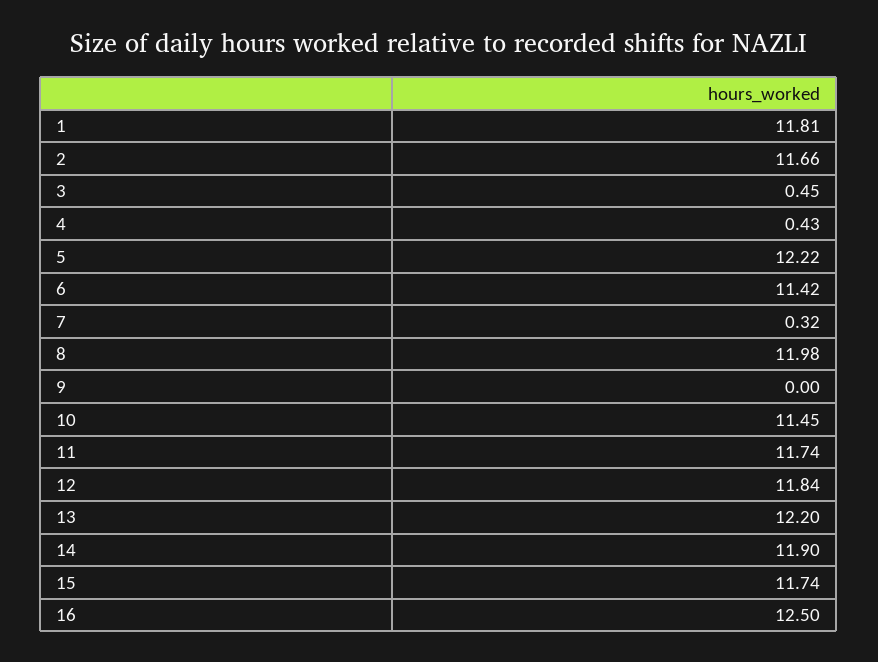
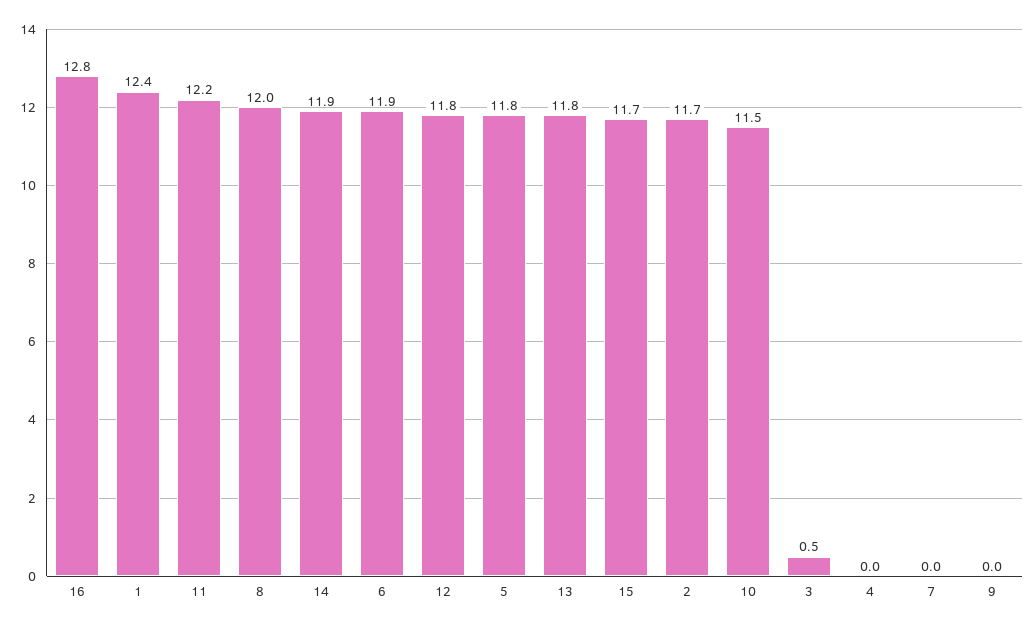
  {
-   "1": 11.81,
+   "1": 12.4,
    "2": 11.66,
    "3": 0.45,
-   "4": 0.43,
+   "4": 0,
-   "5": 12.22,
+   "5": 11.8,
-   "6": 11.42,
+   "6": 11.9,
-   "7": 0.32,
+   "7": 0,
    "8": 11.98,
    "9": 0,
    "10": 11.45,
-   "11": 11.74,
+   "11": 12.2,
    "12": 11.84,
-   "13": 12.2,
+   "13": 11.8,
    "14": 11.9,
    "15": 11.74,
-   "16": 12.5
+   "16": 12.8
  }

